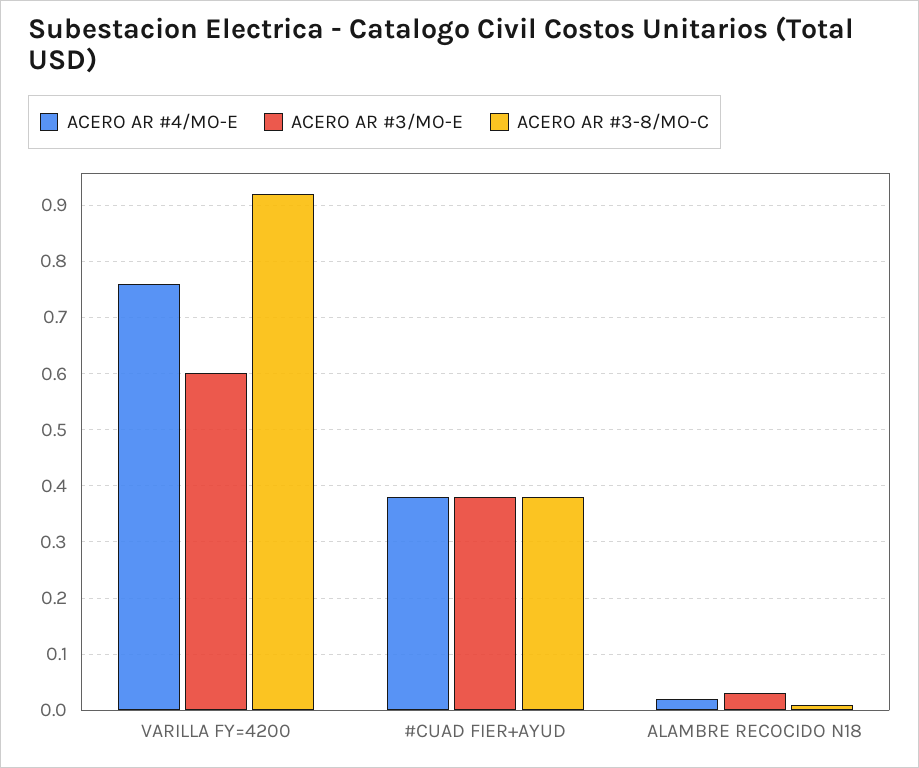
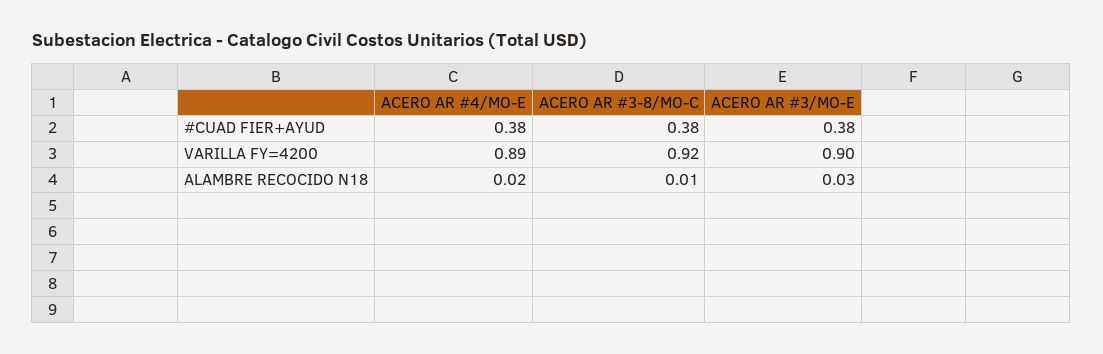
  {
    "ACERO AR #4/MO-E": {
-     "VARILLA FY=4200": 0.75,
+     "VARILLA FY=4200": 0.89,
      "#CUAD FIER+AYUD": 0.38,
      "ALAMBRE RECOCIDO N18": 0.02
    },
    "ACERO AR #3/MO-E": {
-     "VARILLA FY=4200": 0.6,
+     "VARILLA FY=4200": 0.9,
      "#CUAD FIER+AYUD": 0.38,
      "ALAMBRE RECOCIDO N18": 0.03
    },
    "ACERO AR #3-8/MO-C": {
      "VARILLA FY=4200": 0.92,
      "#CUAD FIER+AYUD": 0.38,
      "ALAMBRE RECOCIDO N18": 0.01
    }
  }

